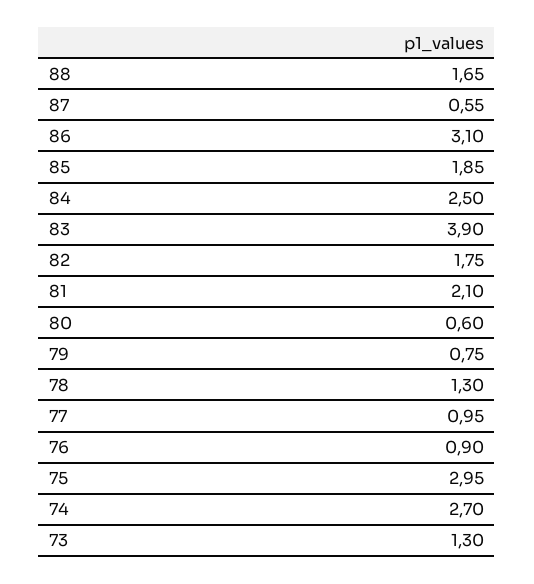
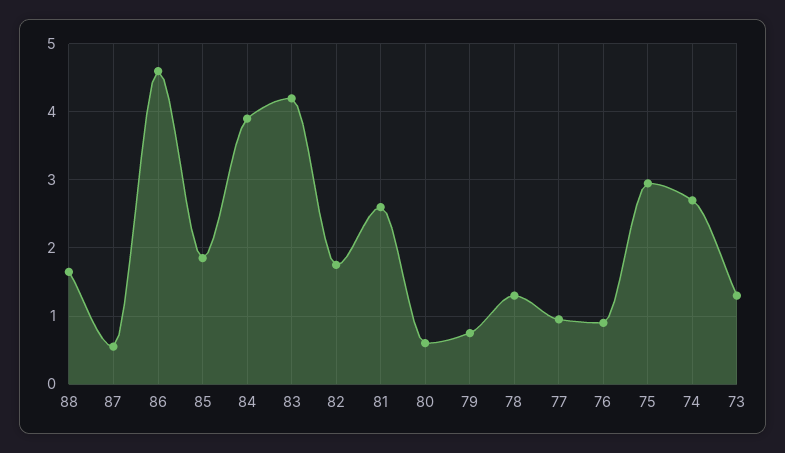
  {
    "88": 1.65,
    "87": 0.55,
-   "86": 3.1,
+   "86": 4.6,
    "85": 1.85,
-   "84": 2.5,
+   "84": 3.9,
-   "83": 3.9,
+   "83": 4.2,
    "82": 1.75,
-   "81": 2.1,
+   "81": 2.6,
    "80": 0.6,
    "79": 0.75,
    "78": 1.3,
    "77": 0.95,
    "76": 0.9,
    "75": 2.95,
    "74": 2.7,
    "73": 1.3
  }

